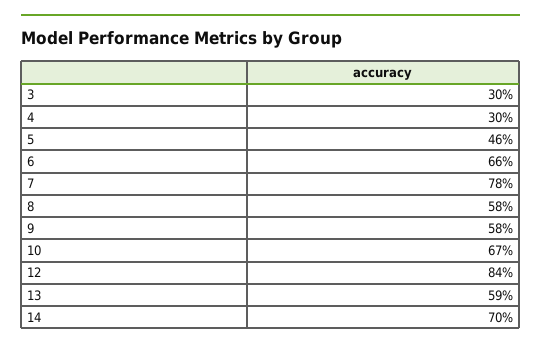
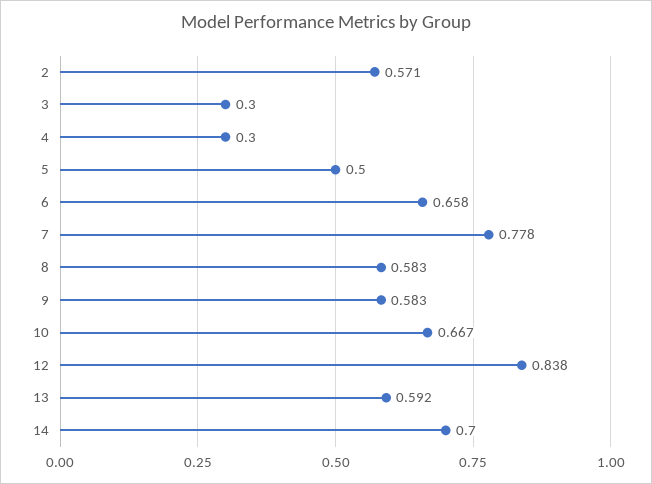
  {
    "3": 0.3,
    "4": 0.3,
-   "5": 0.46,
+   "5": 0.5,
    "6": 0.658,
    "7": 0.778,
    "8": 0.583,
    "9": 0.583,
    "10": 0.667,
    "12": 0.838,
    "13": 0.592,
-   "14": 0.7
+   "14": 0.7,
+   "2": 0.571
  }

